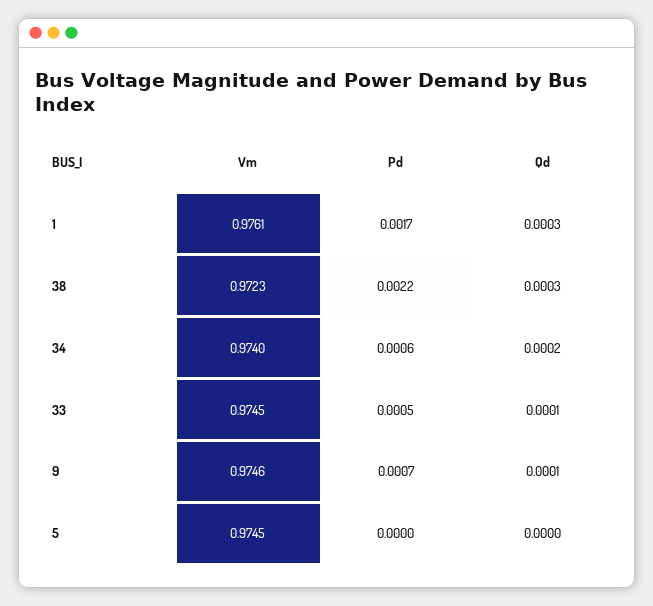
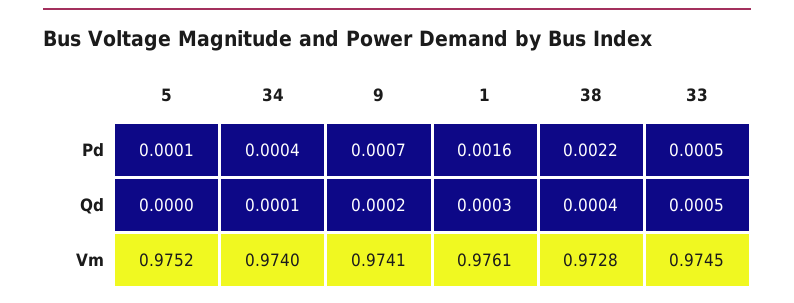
  {
    "Vm": {
      "1": 0.9761,
-     "38": 0.9723,
+     "38": 0.9728,
      "34": 0.974,
      "33": 0.9745,
-     "9": 0.9746,
+     "9": 0.9741,
-     "5": 0.9745
+     "5": 0.9752
    },
    "Pd": {
-     "1": 0.0017,
+     "1": 0.0016,
      "38": 0.0022,
-     "34": 0.0006,
+     "34": 0.0004,
      "33": 0.0005,
      "9": 0.0007,
-     "5": 0
+     "5": 0.0001
    },
    "Qd": {
      "1": 0.0003,
-     "38": 0.0003,
+     "38": 0.0004,
-     "34": 0.0002,
+     "34": 0.0001,
-     "33": 0.0001,
+     "33": 0.0005,
-     "9": 0.0001,
+     "9": 0.0002,
      "5": 0
    }
  }

